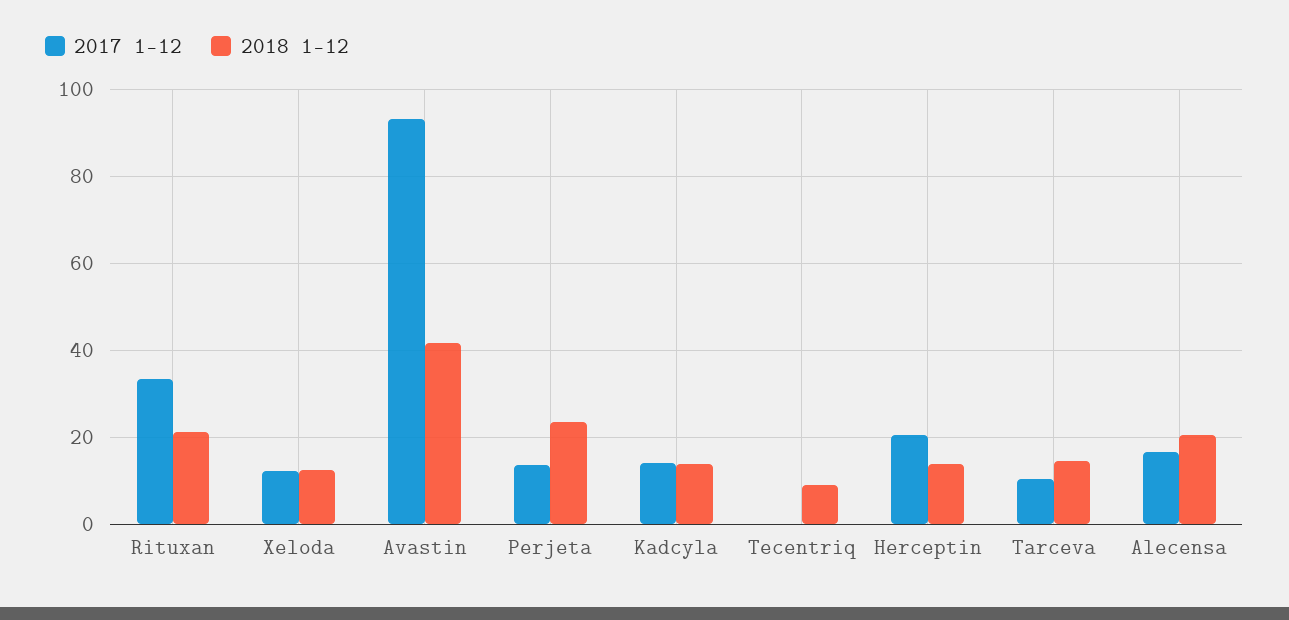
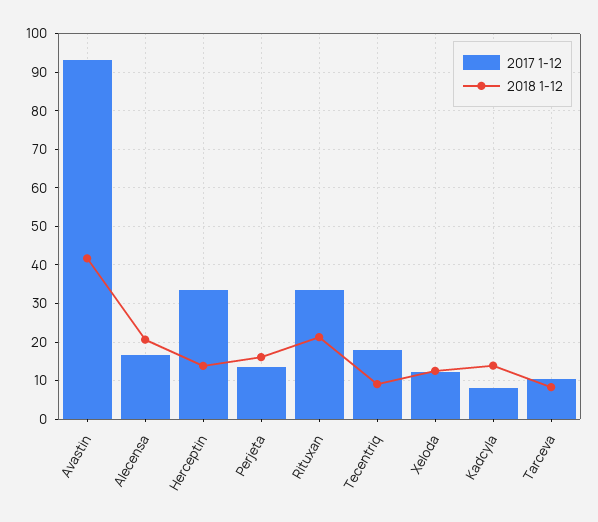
  {
    "2017 1-12": {
      "Rituxan": 34,
      "Xeloda": 12,
      "Avastin": 94,
      "Perjeta": 14,
-     "Kadcyla": 14,
+     "Kadcyla": 8,
-     "Tecentriq": 0,
+     "Tecentriq": 18,
-     "Herceptin": 20,
+     "Herceptin": 34,
      "Tarceva": 10,
      "Alecensa": 16
    },
    "2018 1-12": {
      "Rituxan": 22,
      "Xeloda": 12,
      "Avastin": 42,
-     "Perjeta": 24,
+     "Perjeta": 16,
      "Kadcyla": 14,
      "Tecentriq": 10,
      "Herceptin": 14,
-     "Tarceva": 14,
+     "Tarceva": 8,
      "Alecensa": 20
    }
  }

